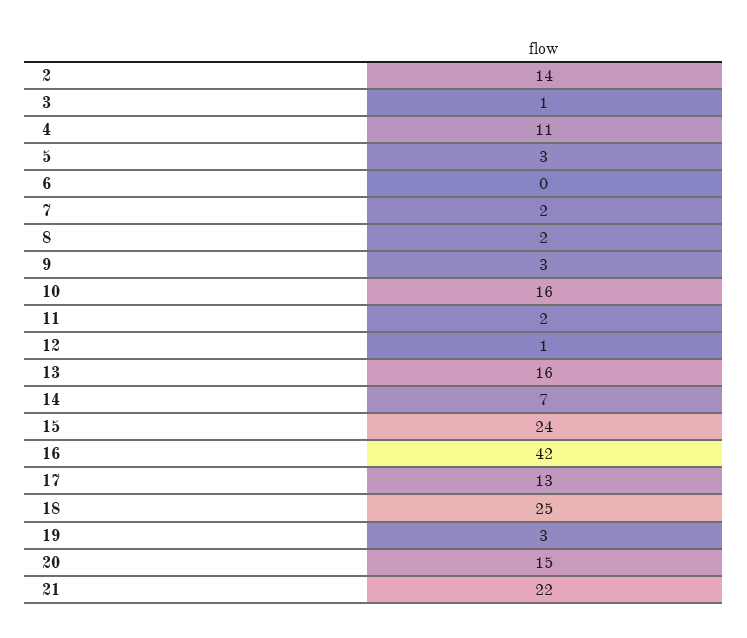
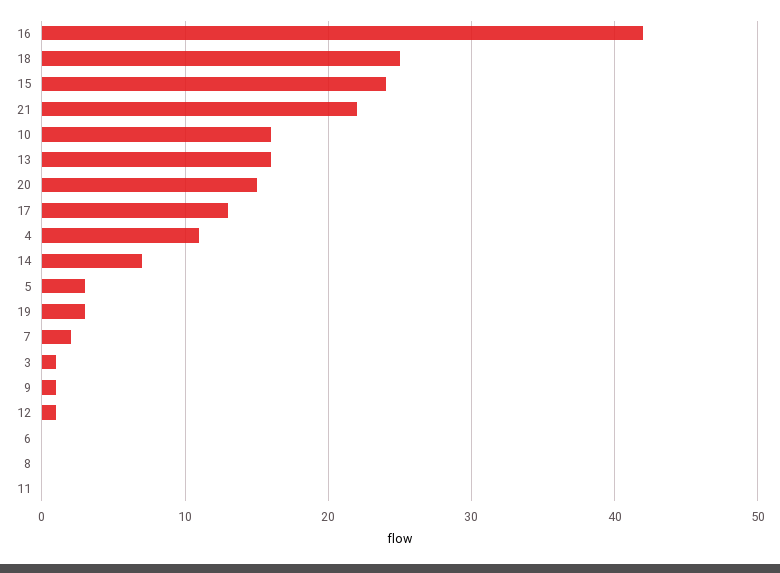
  {
-   "2": 14,
    "3": 1,
    "4": 11,
    "5": 3,
    "6": 0,
    "7": 2,
-   "8": 2,
+   "8": 0,
-   "9": 3,
+   "9": 1,
    "10": 16,
-   "11": 2,
+   "11": 0,
    "12": 1,
    "13": 16,
    "14": 7,
    "15": 24,
    "16": 42,
    "17": 13,
    "18": 25,
    "19": 3,
    "20": 15,
    "21": 22
  }

